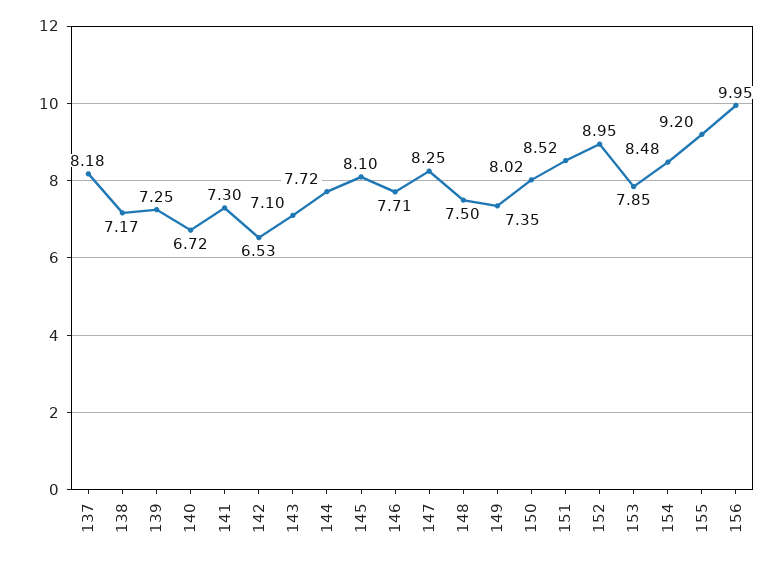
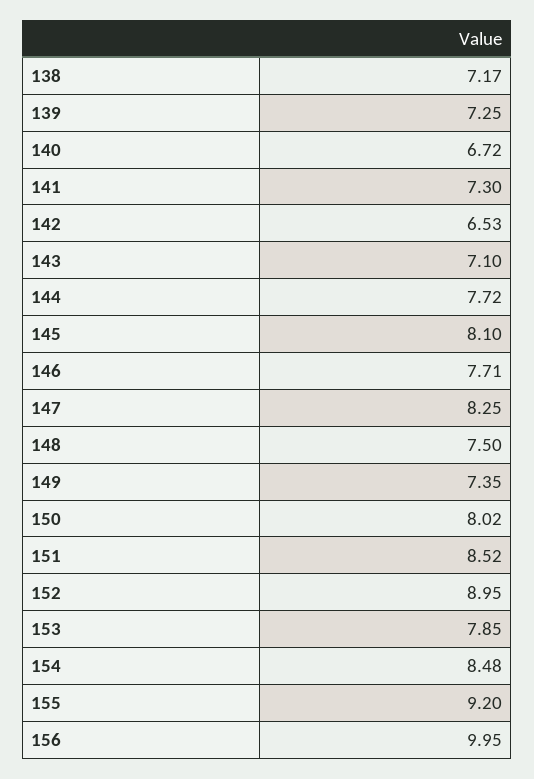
  {
-   "137": 8.18,
    "138": 7.17,
    "139": 7.25,
    "140": 6.72,
    "141": 7.3,
    "142": 6.53,
    "143": 7.1,
    "144": 7.72,
    "145": 8.1,
    "146": 7.71,
    "147": 8.25,
    "148": 7.5,
    "149": 7.35,
    "150": 8.02,
    "151": 8.52,
    "152": 8.95,
    "153": 7.85,
    "154": 8.48,
    "155": 9.2,
    "156": 9.95
  }

